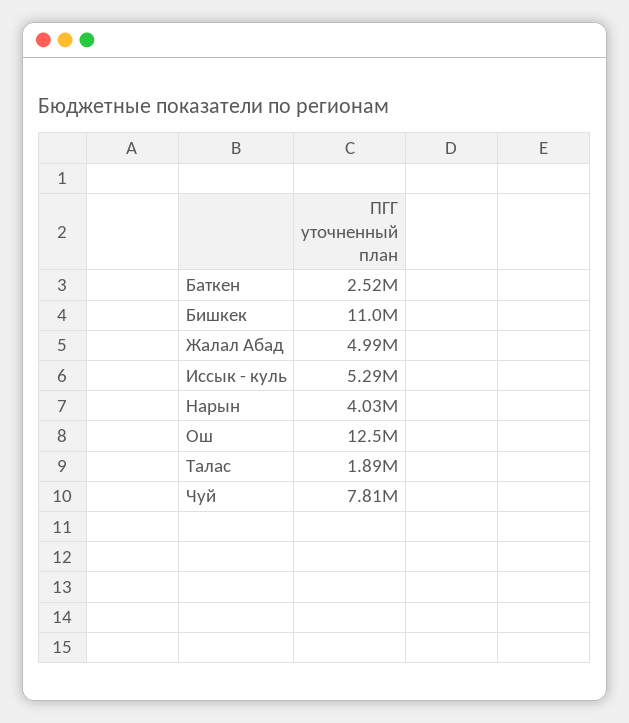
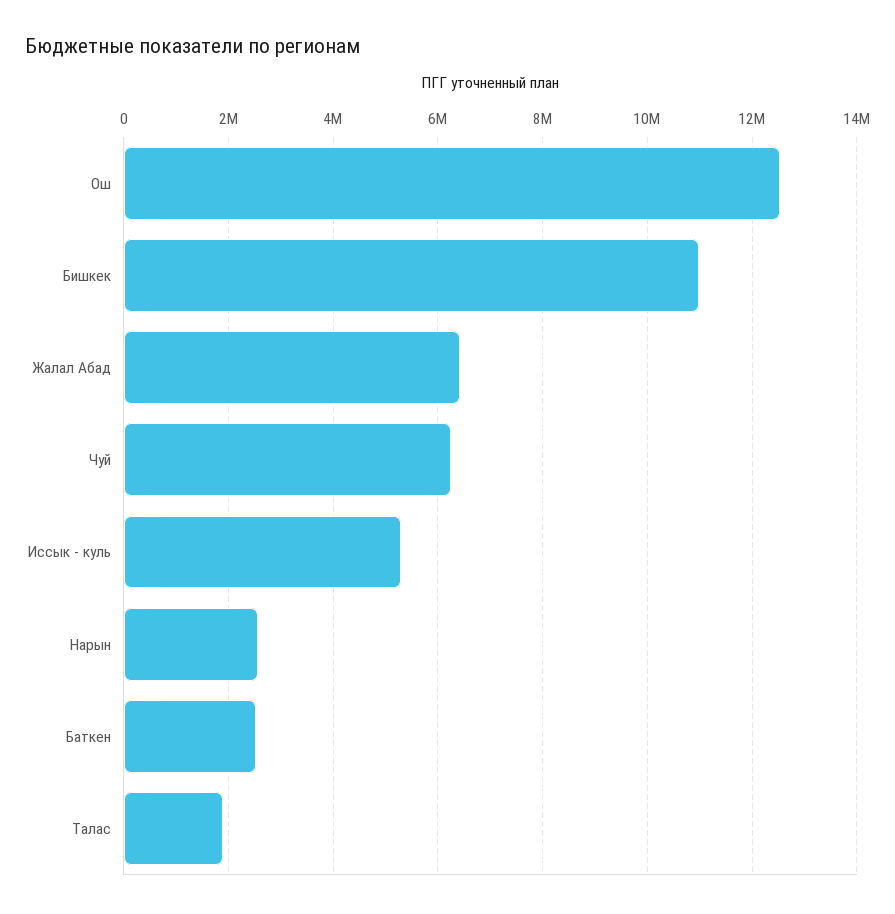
  {
    "Баткен": 2520000,
    "Бишкек": 11000000,
-   "Жалал Абад": 4990000,
+   "Жалал Абад": 6400000,
    "Иссык - куль": 5290000,
-   "Нарын": 4030000,
+   "Нарын": 2600000,
    "Ош": 12500000,
    "Талас": 1890000,
-   "Чуй": 7810000
+   "Чуй": 6200000
  }

